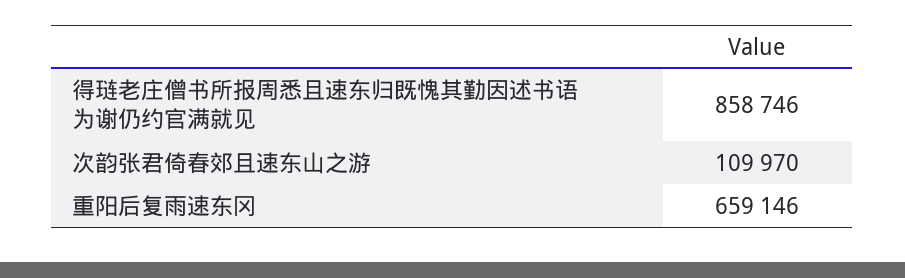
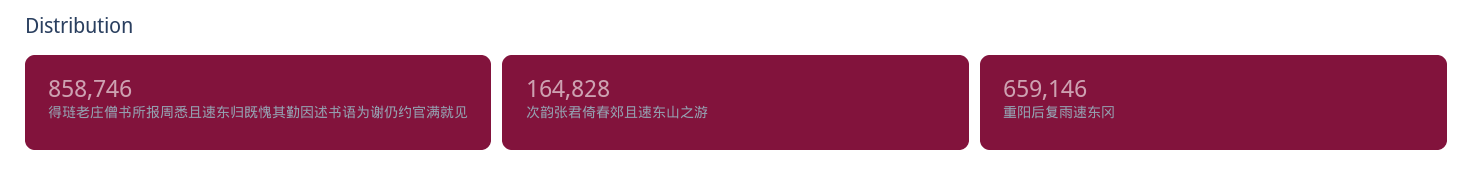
  {
    "得琏老庄僧书所报周悉且速东归既愧其勤因述书语为谢仍约官满就见": 858746,
-   "次韵张君倚春郊且速东山之游": 109970,
+   "次韵张君倚春郊且速东山之游": 164828,
    "重阳后复雨速东冈": 659146
  }

